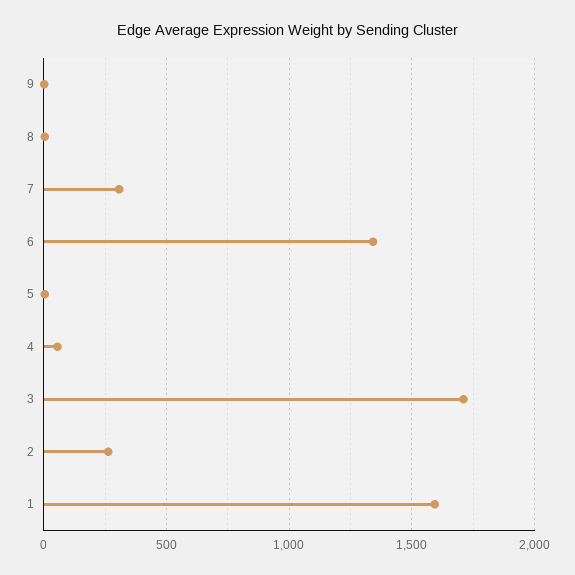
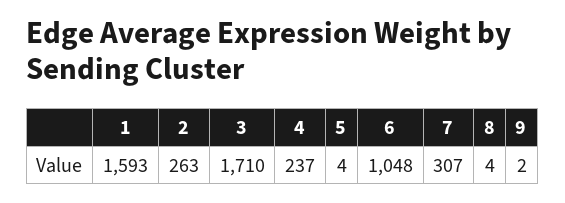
  {
    "9": 2,
    "8": 4,
    "7": 307,
-   "6": 1350,
+   "6": 1048,
    "5": 4,
-   "4": 50,
+   "4": 237,
    "3": 1710,
    "2": 263,
    "1": 1593
  }

